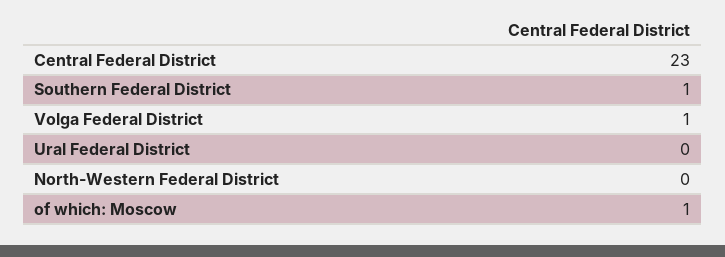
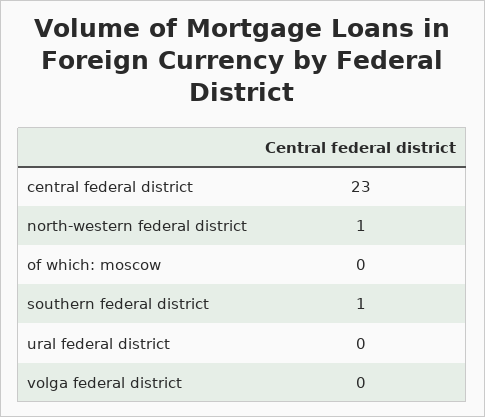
  {
    "Central Federal District": 23,
    "Southern Federal District": 1,
-   "Volga Federal District": 1,
+   "Volga Federal District": 0,
    "Ural Federal District": 0,
-   "North-Western Federal District": 0,
+   "North-Western Federal District": 1,
-   "of which: Moscow": 1
+   "of which: Moscow": 0
  }

